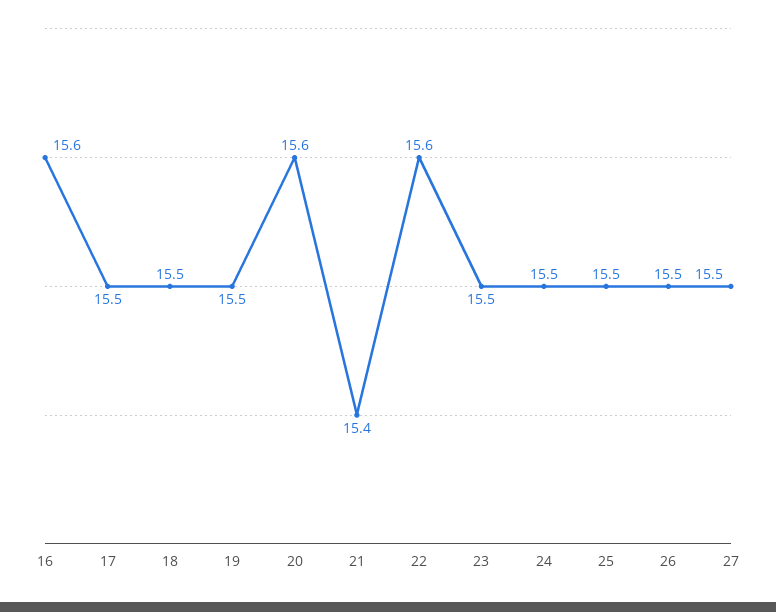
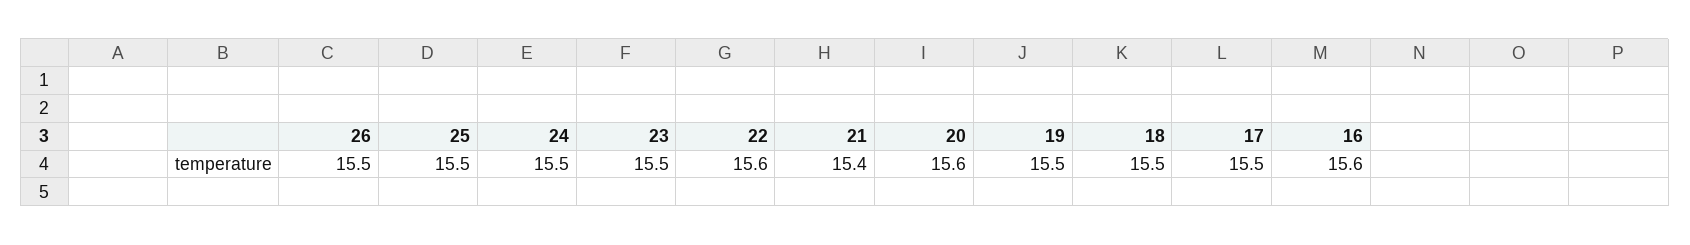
  {
    "16": 15.6,
    "17": 15.5,
    "18": 15.5,
    "19": 15.5,
    "20": 15.6,
    "21": 15.4,
    "22": 15.6,
    "23": 15.5,
    "24": 15.5,
    "25": 15.5,
-   "26": 15.5,
+   "26": 15.5
-   "27": 15.5
  }

